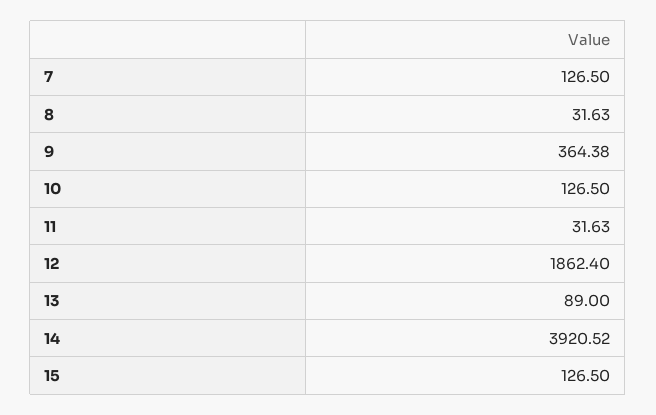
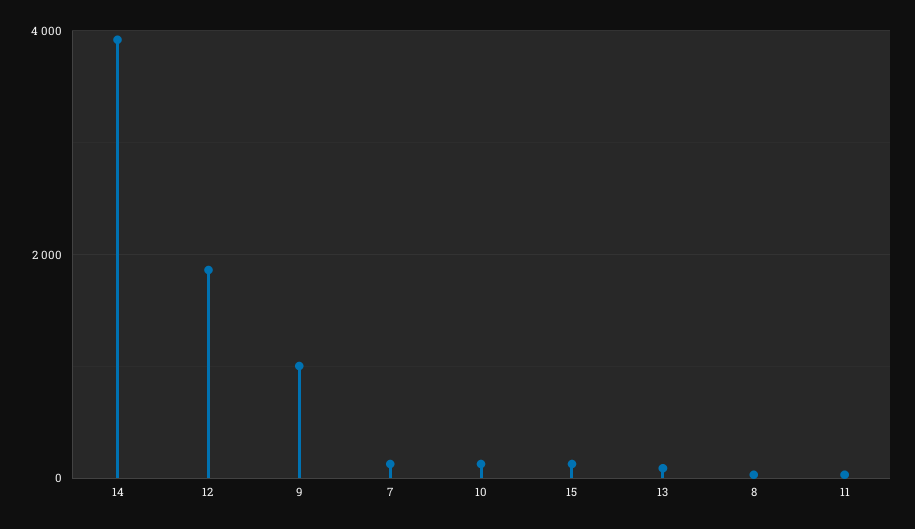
  {
    "7": 126.5,
    "8": 31.63,
-   "9": 364.38,
+   "9": 1000,
    "10": 126.5,
    "11": 31.63,
    "12": 1862.4,
    "13": 89,
    "14": 3920.52,
    "15": 126.5
  }

